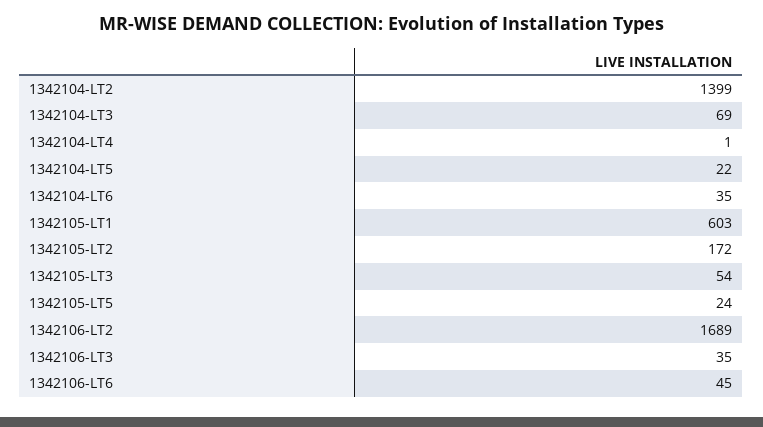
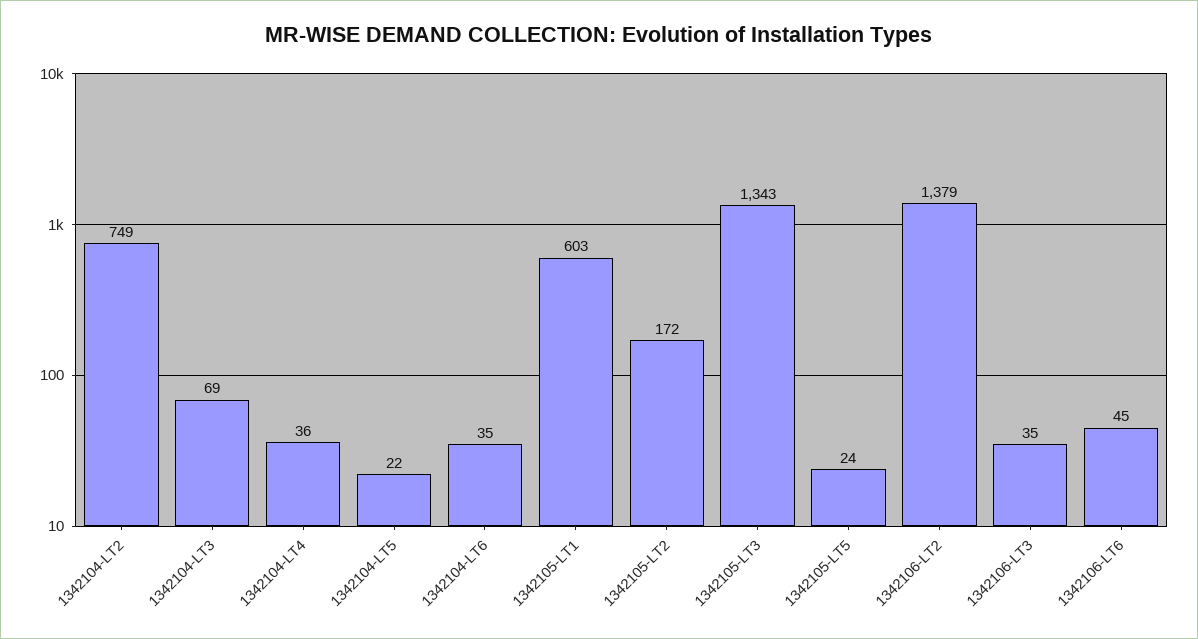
  {
-   "1342104-LT2": 1399,
+   "1342104-LT2": 749,
    "1342104-LT3": 69,
-   "1342104-LT4": 1,
+   "1342104-LT4": 36,
    "1342104-LT5": 22,
    "1342104-LT6": 35,
    "1342105-LT1": 603,
    "1342105-LT2": 172,
-   "1342105-LT3": 54,
+   "1342105-LT3": 1343,
    "1342105-LT5": 24,
-   "1342106-LT2": 1689,
+   "1342106-LT2": 1379,
    "1342106-LT3": 35,
    "1342106-LT6": 45
  }

